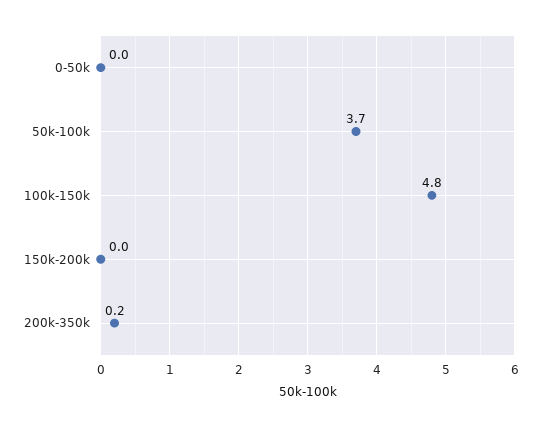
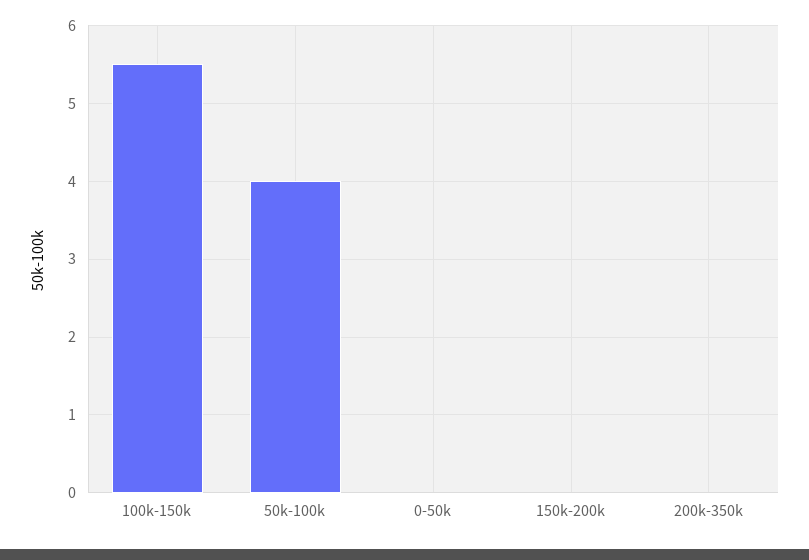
  {
    "0-50k": 0,
-   "50k-100k": 3.7,
+   "50k-100k": 4,
-   "100k-150k": 4.8,
+   "100k-150k": 5.5,
    "150k-200k": 0,
-   "200k-350k": 0.2
+   "200k-350k": 0
  }

